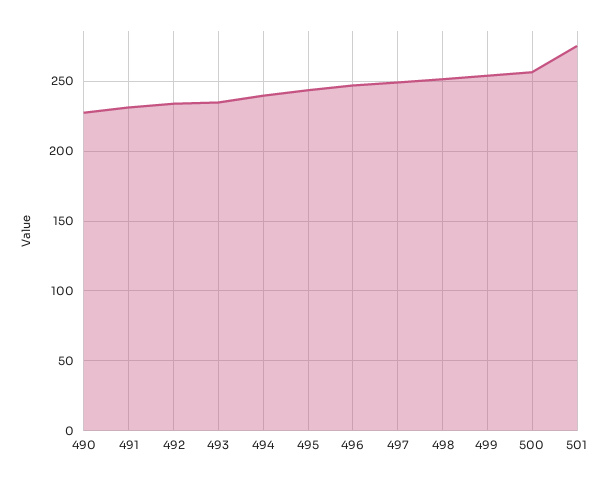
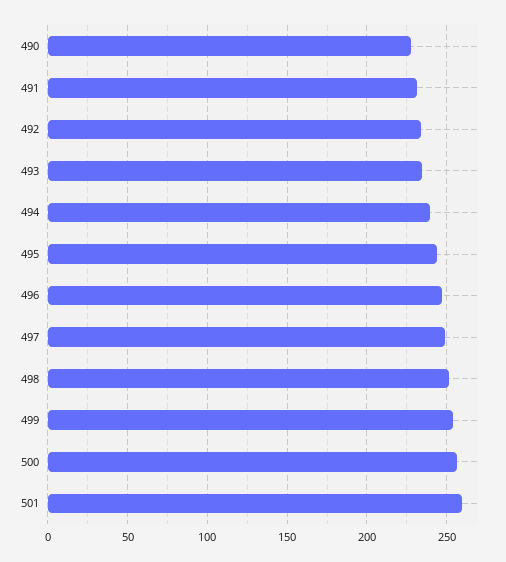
  {
    "490": 230,
    "491": 230,
    "492": 235,
    "493": 235,
    "494": 240,
    "495": 245,
    "496": 245,
    "497": 250,
    "498": 250,
    "499": 255,
    "500": 255,
-   "501": 275
+   "501": 260
  }

